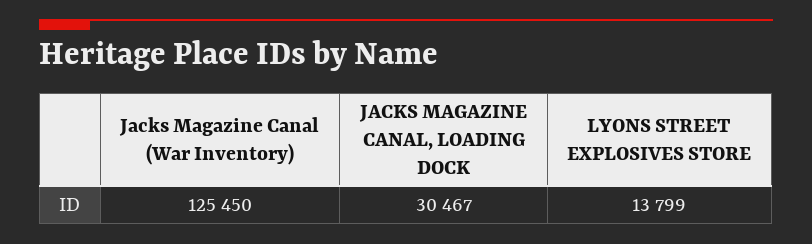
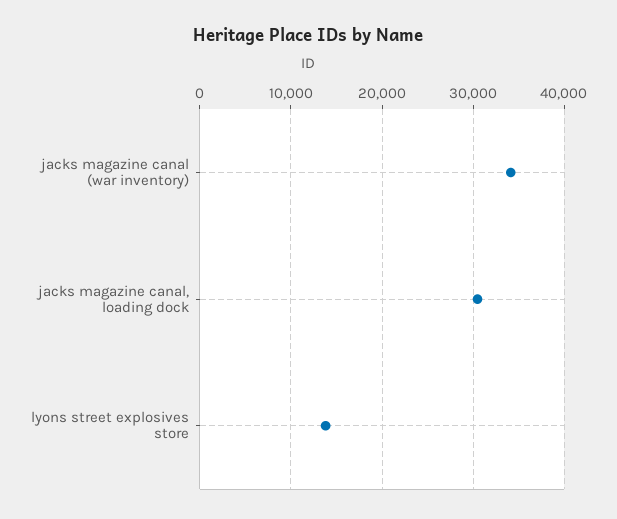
  {
-   "Jacks Magazine Canal (War Inventory)": 125450,
+   "Jacks Magazine Canal (War Inventory)": 34000,
    "JACKS MAGAZINE CANAL, LOADING DOCK": 30467,
    "LYONS STREET EXPLOSIVES STORE": 13799
  }

